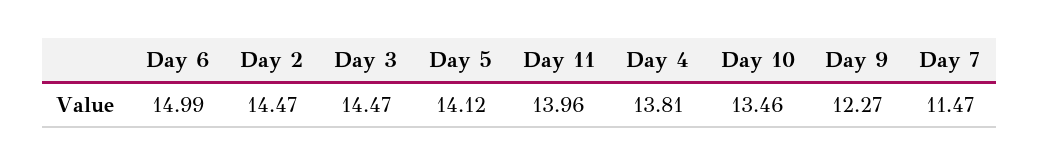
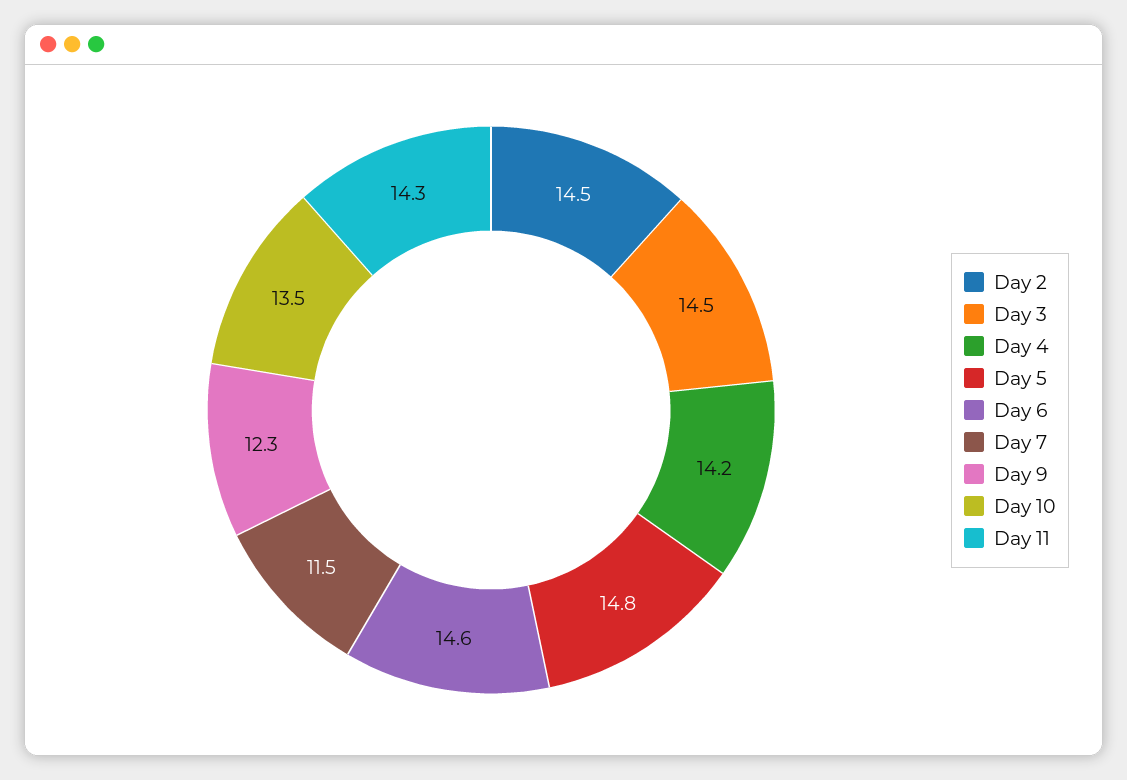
  {
-   "Day 6": 14.99,
+   "Day 6": 14.6,
    "Day 2": 14.47,
    "Day 3": 14.47,
-   "Day 5": 14.12,
+   "Day 5": 14.8,
-   "Day 11": 13.96,
+   "Day 11": 14.3,
-   "Day 4": 13.81,
+   "Day 4": 14.2,
    "Day 10": 13.46,
    "Day 9": 12.27,
    "Day 7": 11.47
  }

